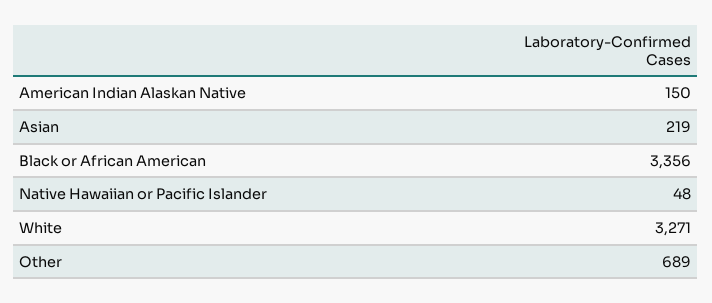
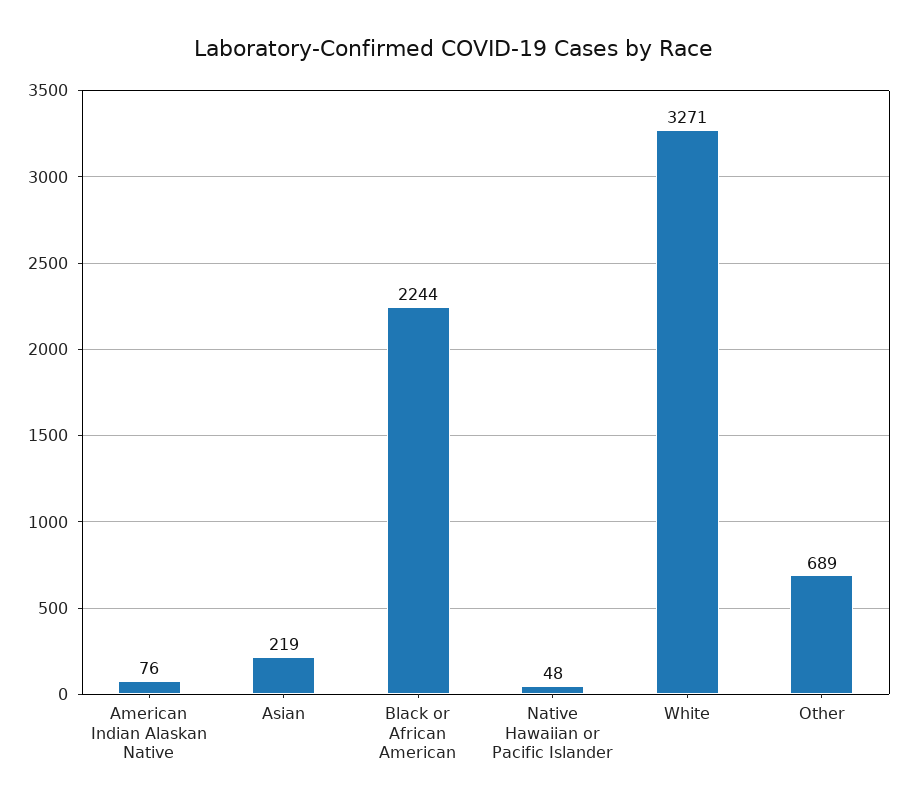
  {
-   "American Indian Alaskan Native": 150,
+   "American Indian Alaskan Native": 76,
    "Asian": 219,
-   "Black or African American": 3356,
+   "Black or African American": 2244,
    "Native Hawaiian or Pacific Islander": 48,
    "White": 3271,
    "Other": 689
  }

